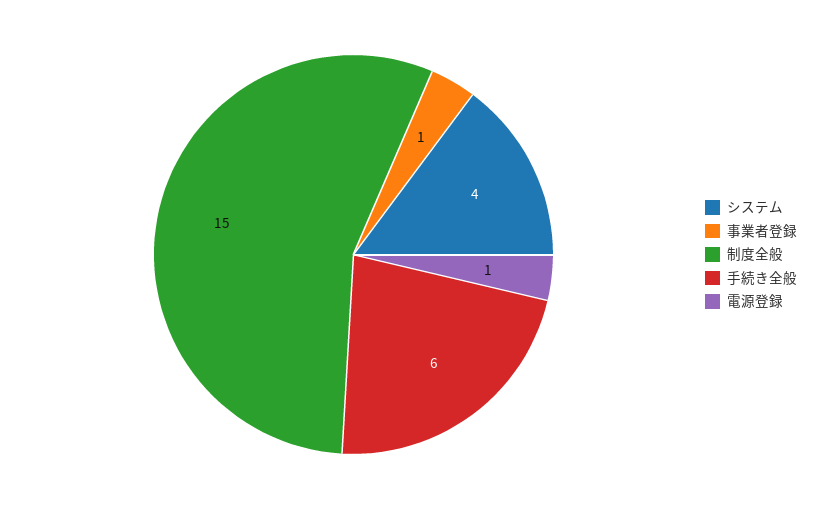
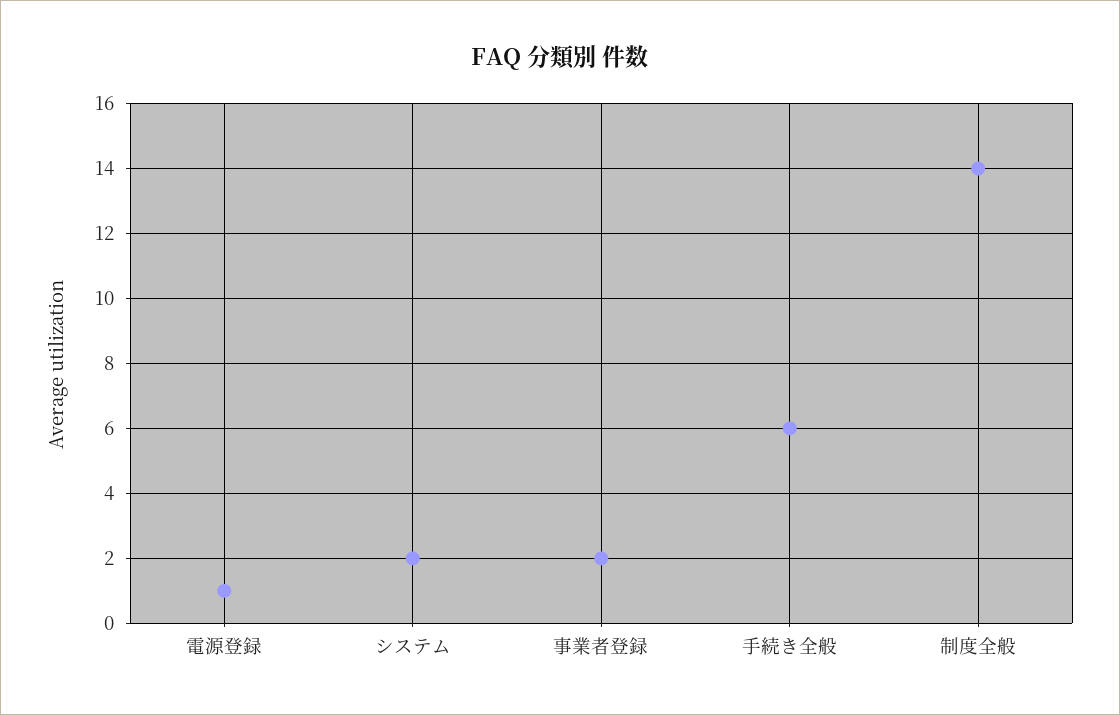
  {
-   "システム": 4,
+   "システム": 2,
-   "事業者登録": 1,
+   "事業者登録": 2,
-   "制度全般": 15,
+   "制度全般": 14,
    "手続き全般": 6,
    "電源登録": 1
  }

